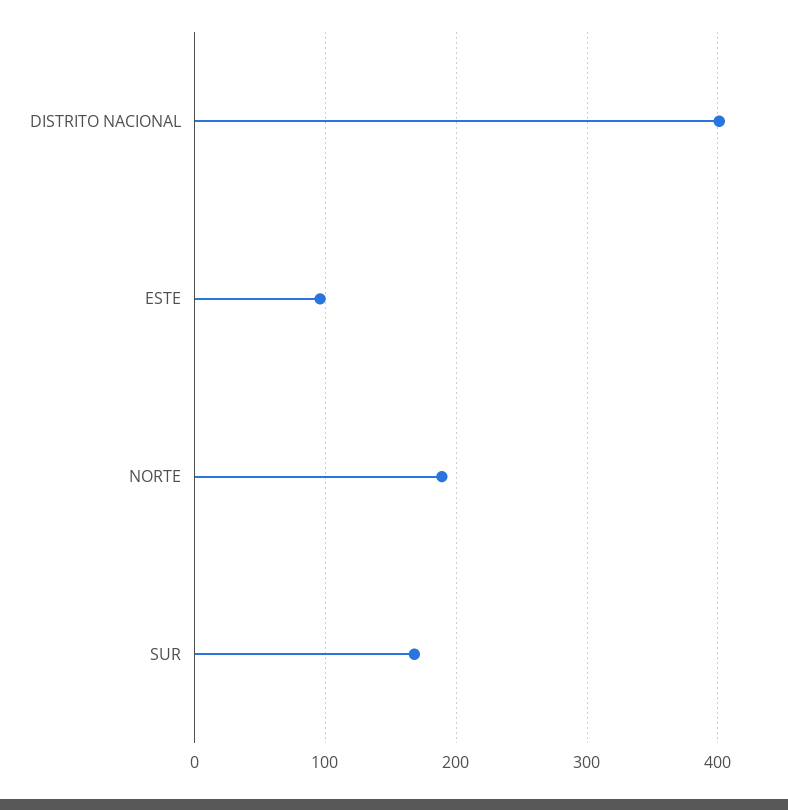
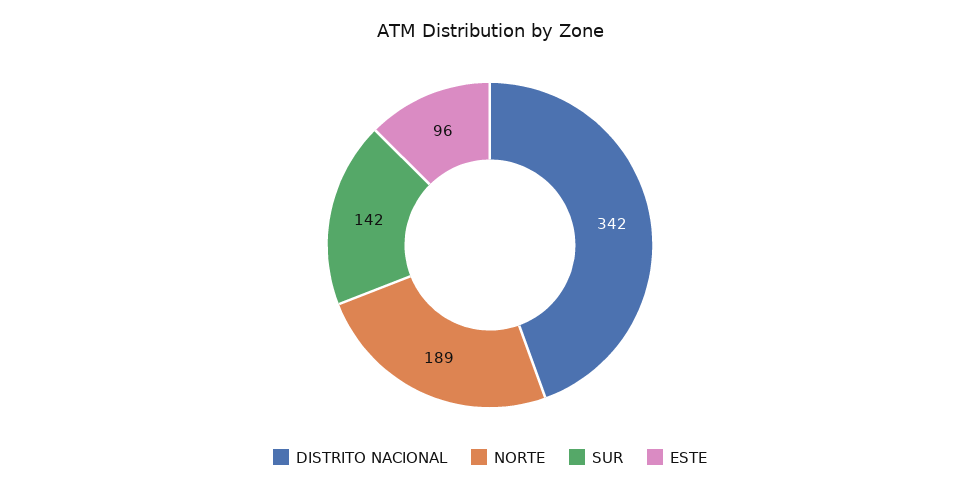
  {
-   "DISTRITO NACIONAL": 400,
+   "DISTRITO NACIONAL": 342,
    "ESTE": 96,
    "NORTE": 189,
-   "SUR": 170
+   "SUR": 142
  }

